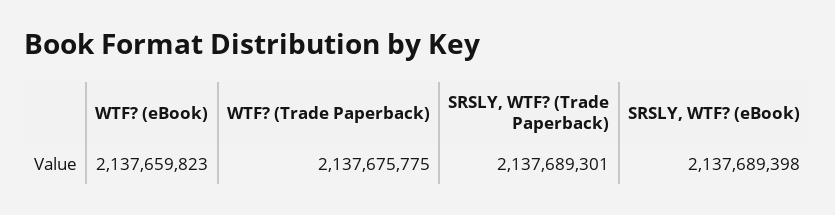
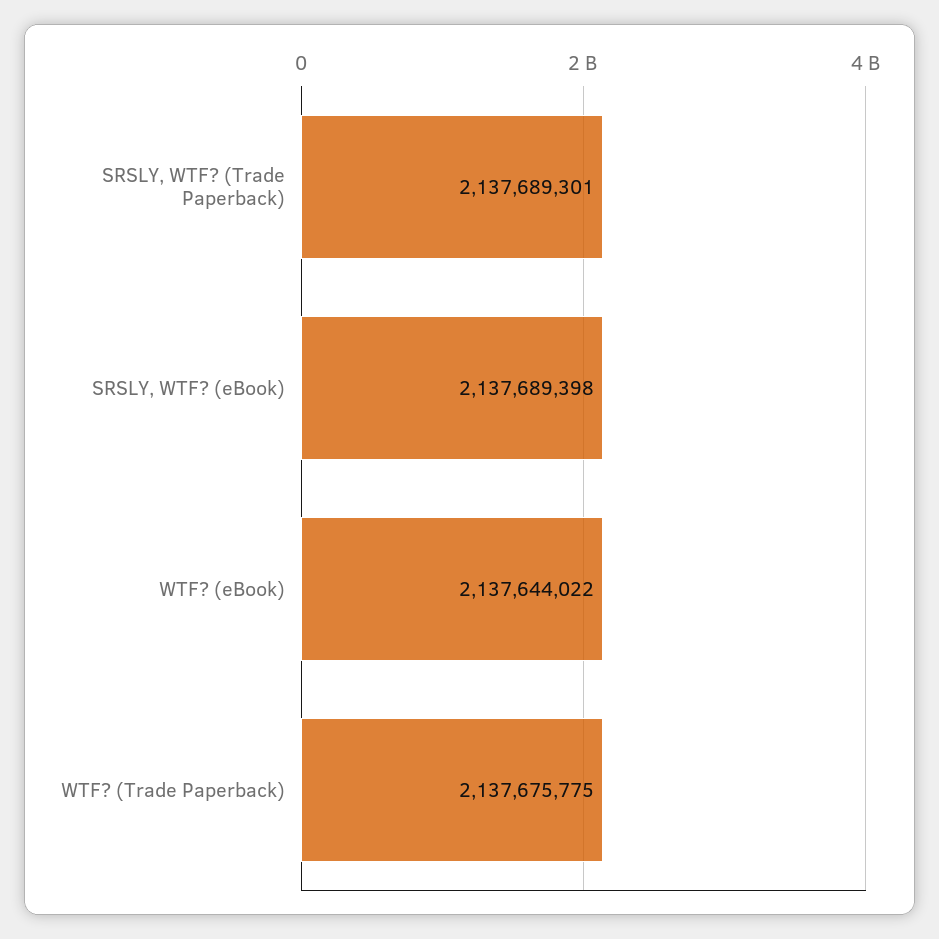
  {
-   "WTF? (eBook)": 2137659823,
+   "WTF? (eBook)": 2137644022,
    "WTF? (Trade Paperback)": 2137675775,
    "SRSLY, WTF? (Trade Paperback)": 2137689301,
    "SRSLY, WTF? (eBook)": 2137689398
  }

